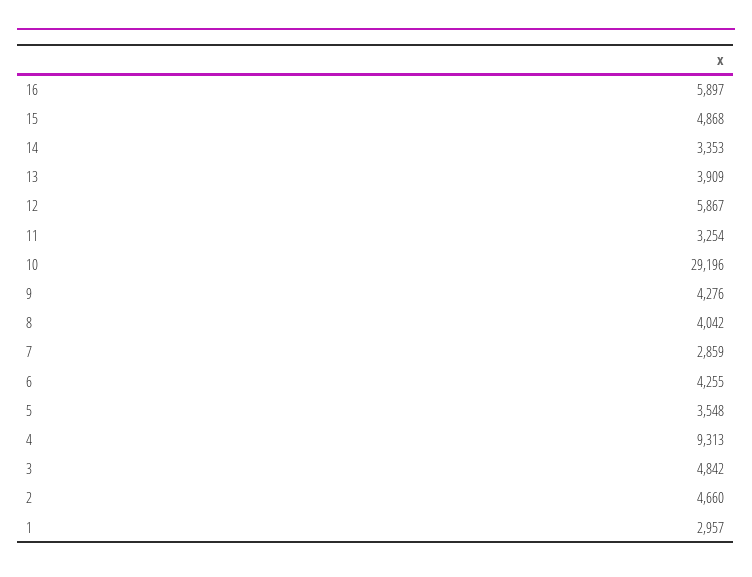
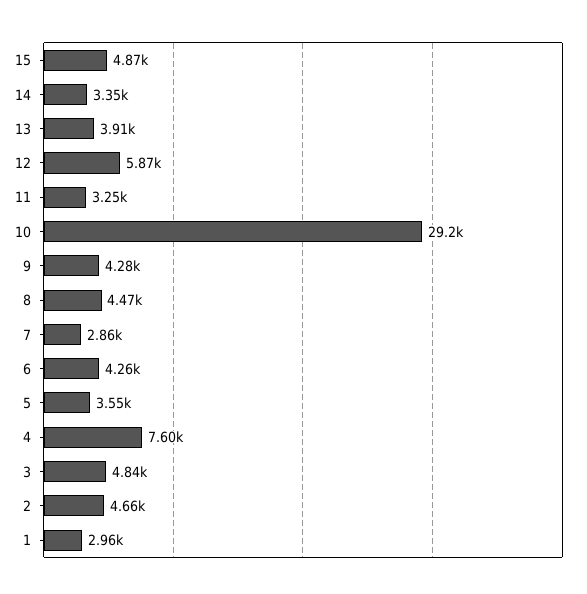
  {
-   "16": 5897,
    "15": 4868,
    "14": 3353,
    "13": 3909,
    "12": 5867,
    "11": 3254,
    "10": 29196,
    "9": 4276,
-   "8": 4042,
+   "8": 4470,
    "7": 2859,
    "6": 4255,
    "5": 3548,
-   "4": 9313,
+   "4": 7600,
    "3": 4842,
    "2": 4660,
    "1": 2957
  }

